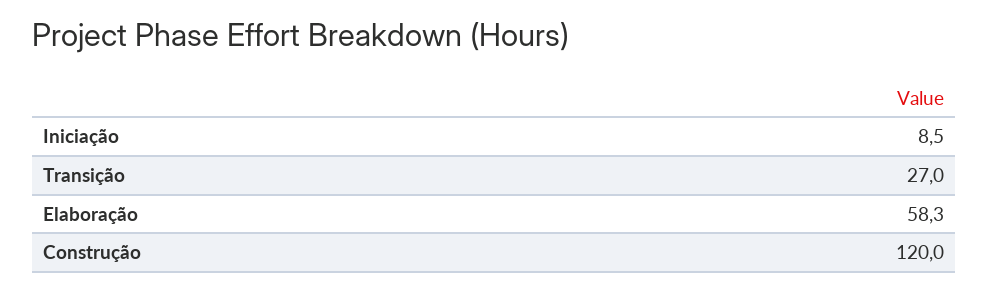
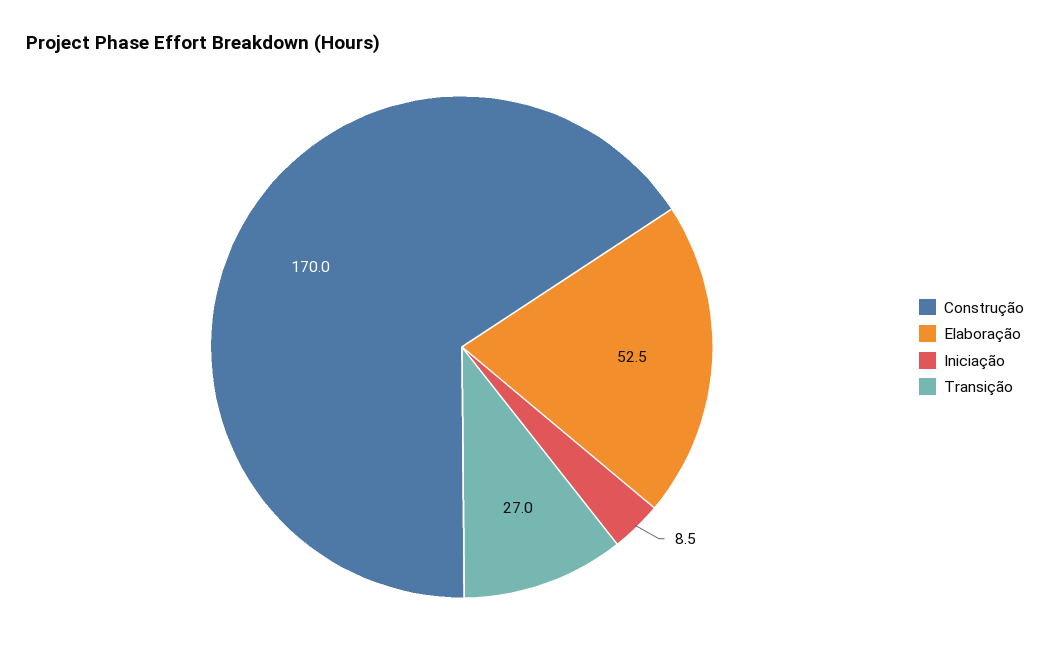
  {
    "Iniciação": 8.5,
    "Transição": 27,
-   "Elaboração": 58.3,
+   "Elaboração": 52.5,
-   "Construção": 120
+   "Construção": 170
  }

